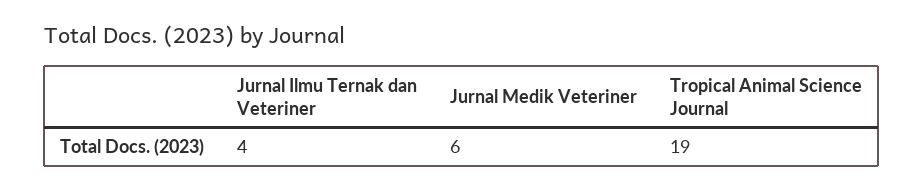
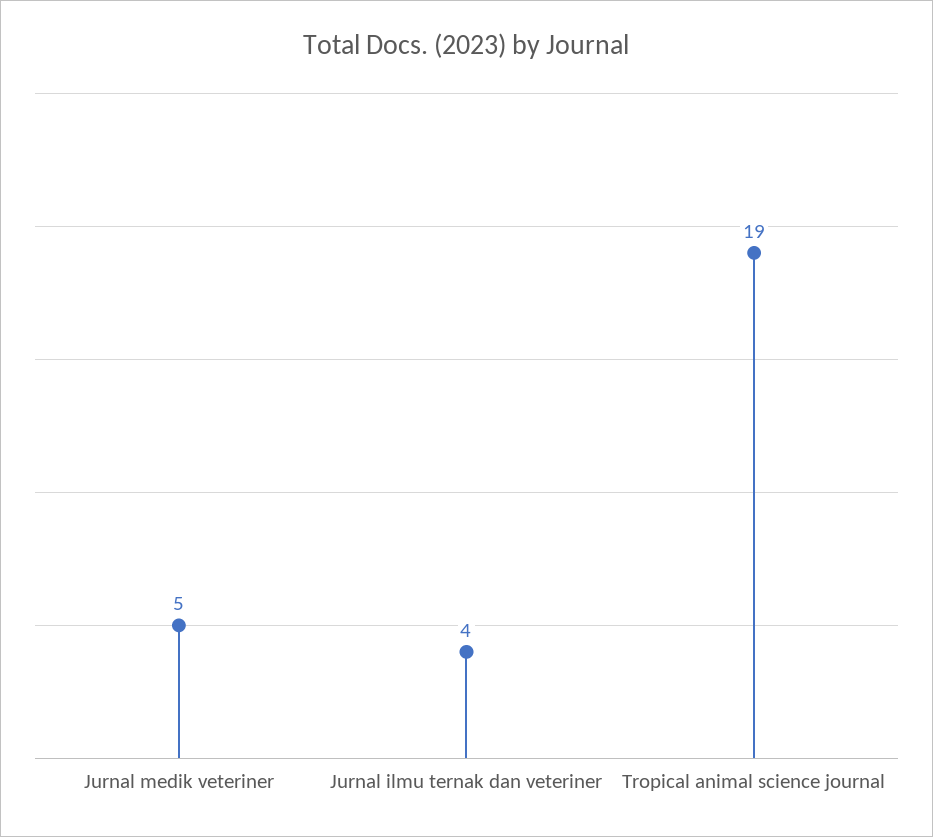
  {
    "Jurnal Ilmu Ternak dan Veteriner": 4,
-   "Jurnal Medik Veteriner": 6,
+   "Jurnal Medik Veteriner": 5,
    "Tropical Animal Science Journal": 19
  }

